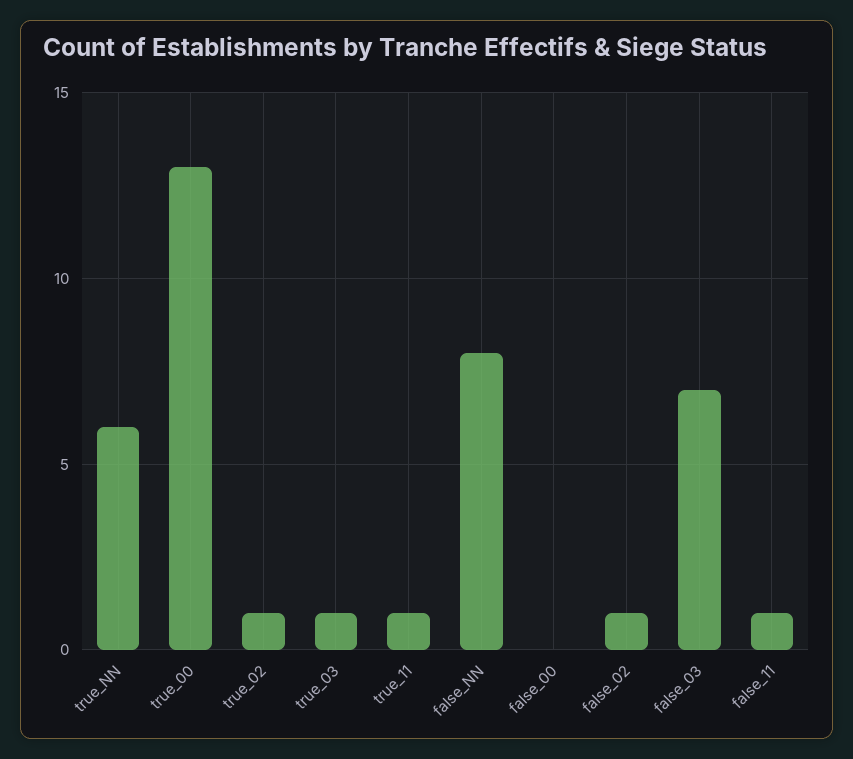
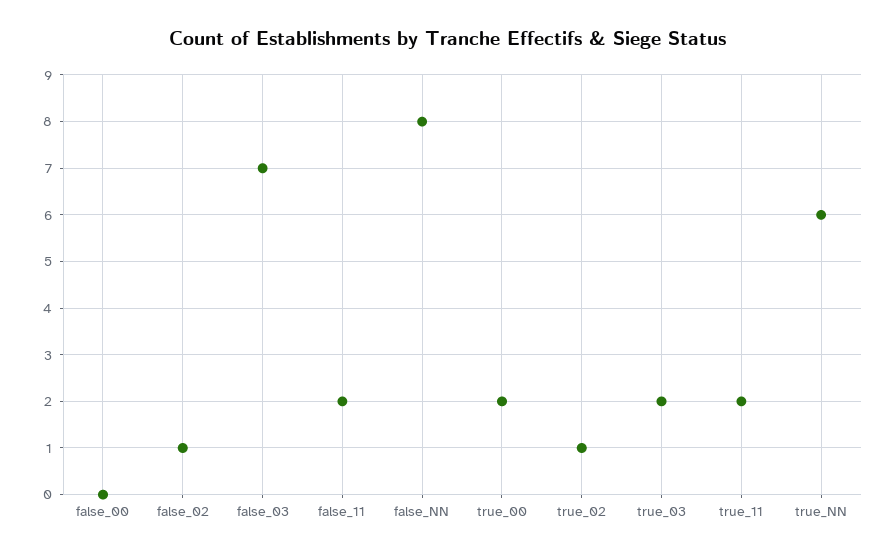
  {
    "true_NN": 6,
-   "true_00": 13,
+   "true_00": 2,
    "true_02": 1,
-   "true_03": 1,
+   "true_03": 2,
-   "true_11": 1,
+   "true_11": 2,
    "false_NN": 8,
    "false_00": 0,
    "false_02": 1,
    "false_03": 7,
-   "false_11": 1
+   "false_11": 2
  }

